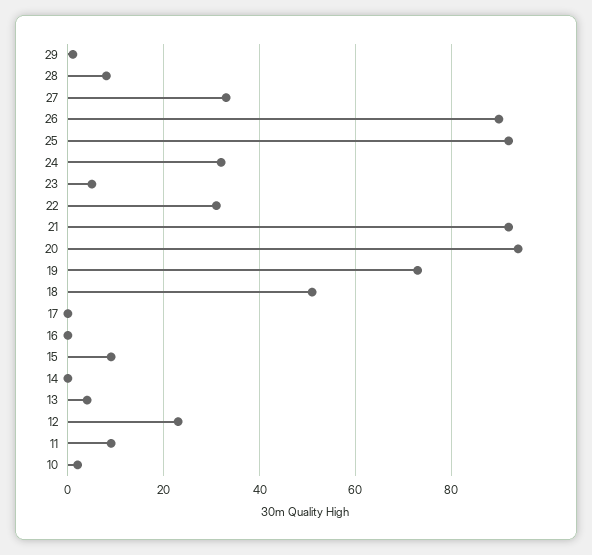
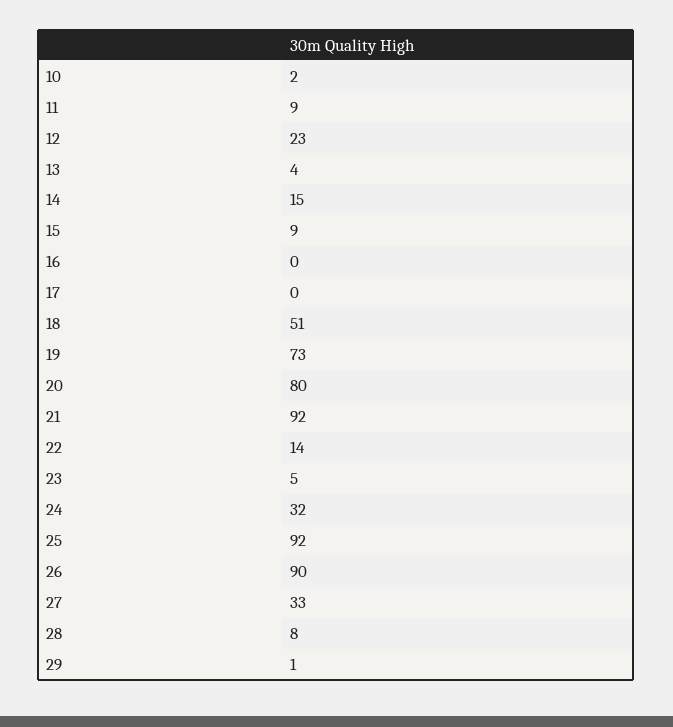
  {
    "29": 1,
    "28": 8,
    "27": 33,
    "26": 90,
    "25": 92,
    "24": 32,
    "23": 5,
-   "22": 30,
+   "22": 14,
    "21": 92,
-   "20": 95,
+   "20": 80,
    "19": 73,
    "18": 51,
    "17": 0,
    "16": 0,
    "15": 9,
-   "14": 0,
+   "14": 15,
    "13": 4,
    "12": 23,
    "11": 9,
    "10": 2
  }

